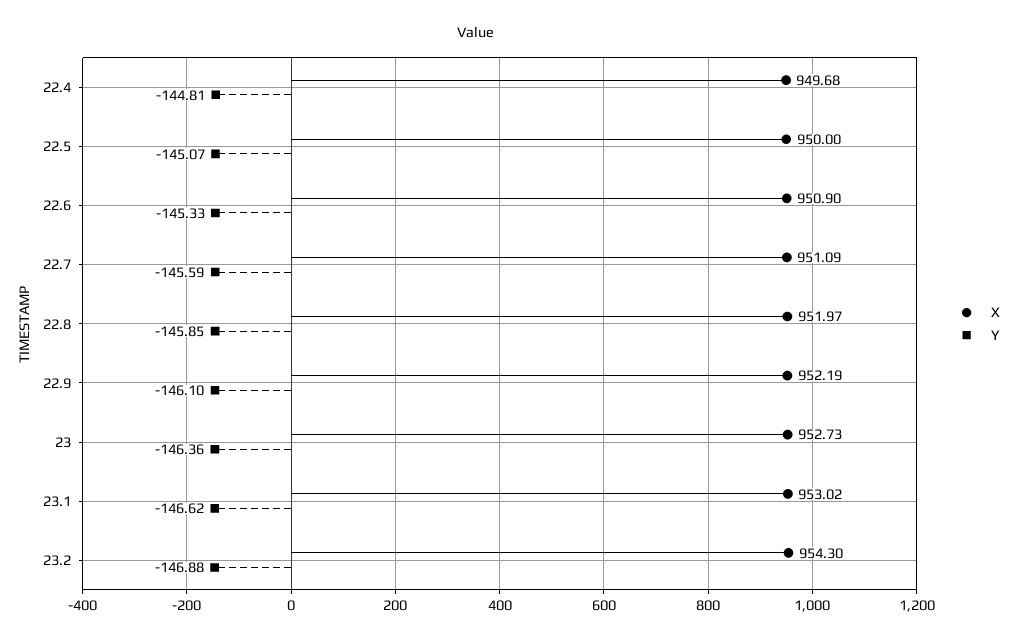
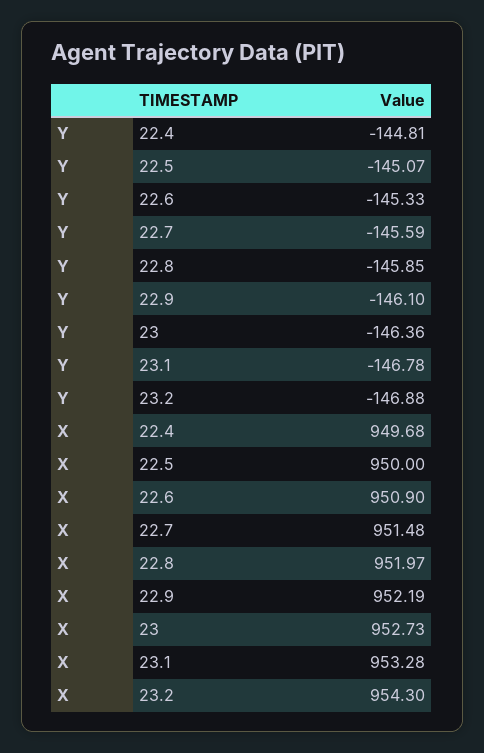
  {
    "X": {
      "22.4": 949.68,
      "22.5": 950,
      "22.6": 950.9,
-     "22.7": 951.09,
+     "22.7": 951.48,
      "22.8": 951.97,
      "22.9": 952.19,
      "23": 952.73,
-     "23.1": 953.02,
+     "23.1": 953.28,
      "23.2": 954.3
    },
    "Y": {
      "22.4": -144.81,
      "22.5": -145.07,
      "22.6": -145.33,
      "22.7": -145.59,
      "22.8": -145.85,
      "22.9": -146.1,
      "23": -146.36,
-     "23.1": -146.62,
+     "23.1": -146.78,
      "23.2": -146.88
    }
  }

